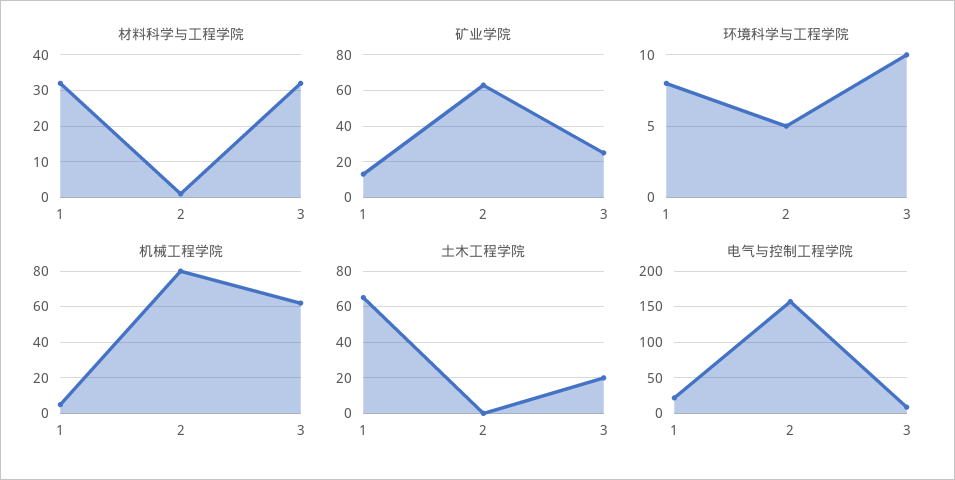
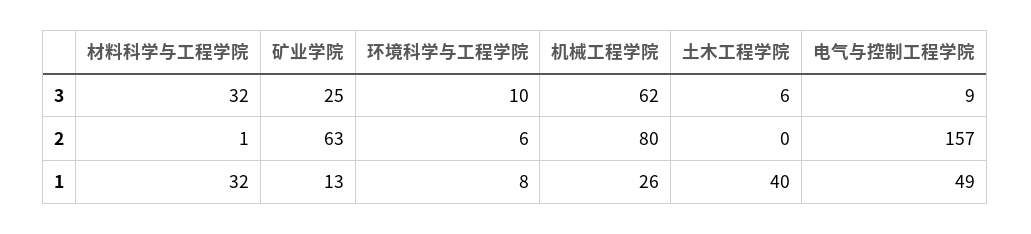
  {
    "材料科学与工程学院": {
      "1": 32,
      "2": 1,
      "3": 32
    },
    "矿业学院": {
      "1": 13,
      "2": 63,
      "3": 25
    },
    "环境科学与工程学院": {
      "1": 8,
-     "2": 5,
+     "2": 6,
      "3": 10
    },
    "机械工程学院": {
-     "1": 5,
+     "1": 26,
      "2": 80,
      "3": 62
    },
    "土木工程学院": {
-     "1": 65,
+     "1": 40,
      "2": 0,
-     "3": 20
+     "3": 6
    },
    "电气与控制工程学院": {
-     "1": 20,
+     "1": 49,
      "2": 157,
      "3": 9
    }
  }

